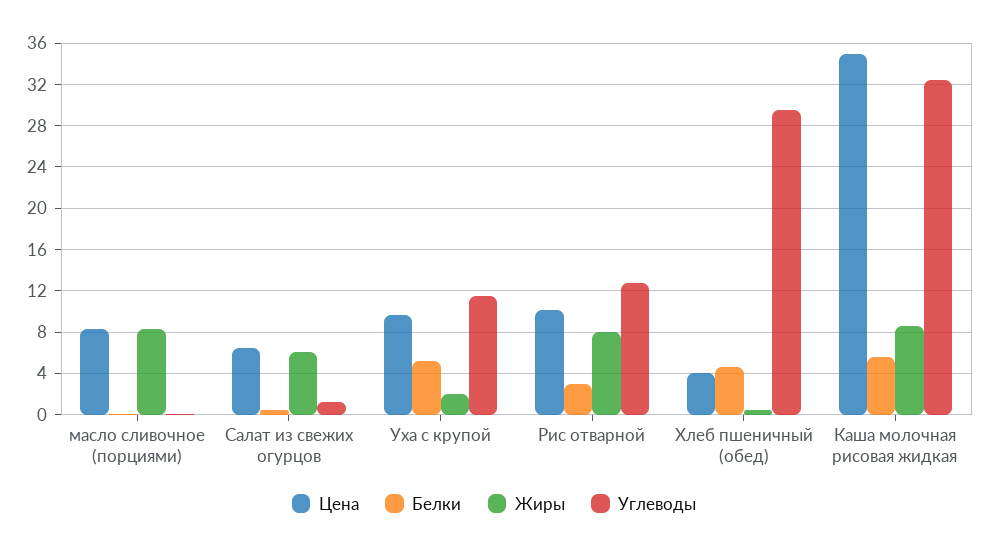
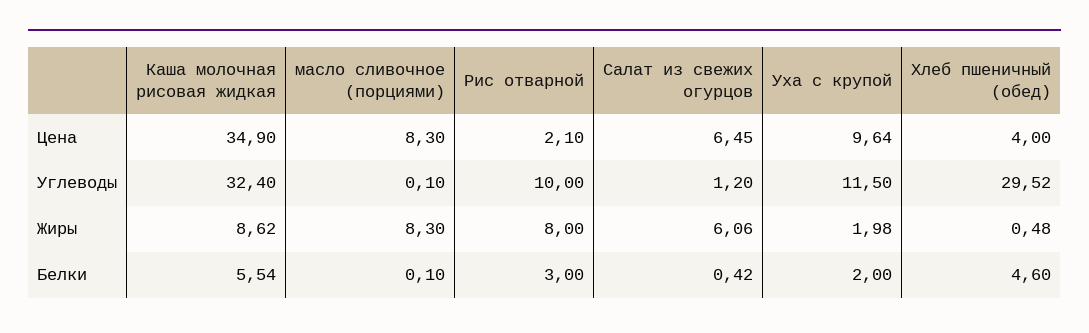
  {
    "Цена": {
      "масло сливочное (порциями)": 8.3,
      "Салат из свежих огурцов": 6.45,
      "Уха с крупой": 9.64,
-     "Рис отварной": 10,
+     "Рис отварной": 2.1,
      "Хлеб пшеничный (обед)": 4,
      "Каша молочная рисовая жидкая": 34.9
    },
    "Белки": {
      "масло сливочное (порциями)": 0.1,
      "Салат из свежих огурцов": 0.42,
-     "Уха с крупой": 5,
+     "Уха с крупой": 2,
      "Рис отварной": 3,
      "Хлеб пшеничный (обед)": 4.6,
      "Каша молочная рисовая жидкая": 5.54
    },
    "Жиры": {
      "масло сливочное (порциями)": 8.3,
      "Салат из свежих огурцов": 6.06,
      "Уха с крупой": 1.98,
      "Рис отварной": 8,
      "Хлеб пшеничный (обед)": 0.48,
      "Каша молочная рисовая жидкая": 8.62
    },
    "Углеводы": {
      "масло сливочное (порциями)": 0.1,
      "Салат из свежих огурцов": 1.2,
      "Уха с крупой": 11.5,
-     "Рис отварной": 13,
+     "Рис отварной": 10,
      "Хлеб пшеничный (обед)": 29.52,
      "Каша молочная рисовая жидкая": 32.4
    }
  }

